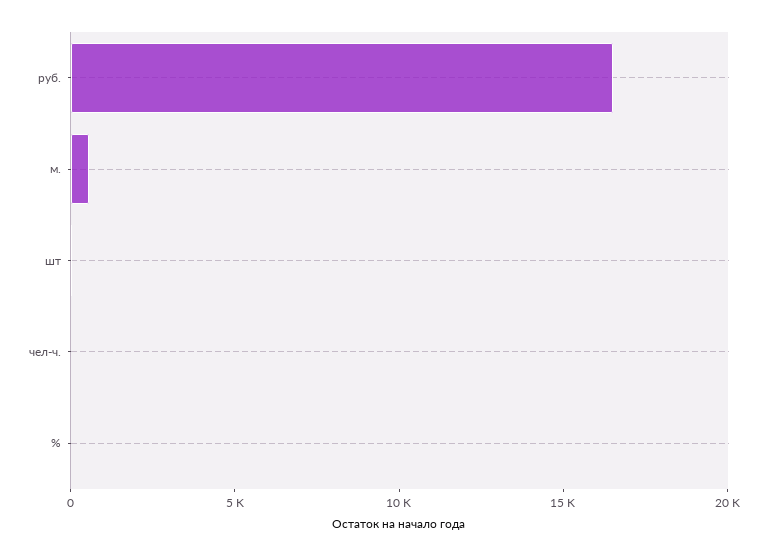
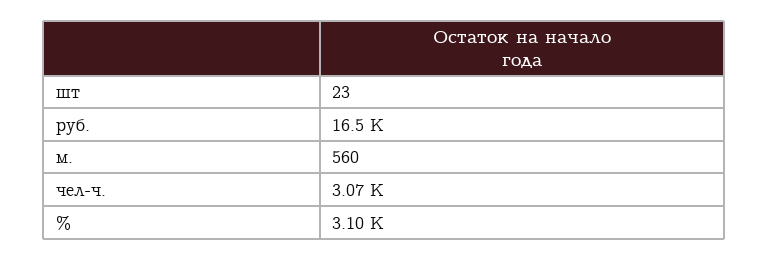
  {
    "руб.": 16500,
    "м.": 560,
    "шт": 23,
-   "чел-ч.": 0,
+   "чел-ч.": 3070,
-   "%": 0
+   "%": 3100
  }

